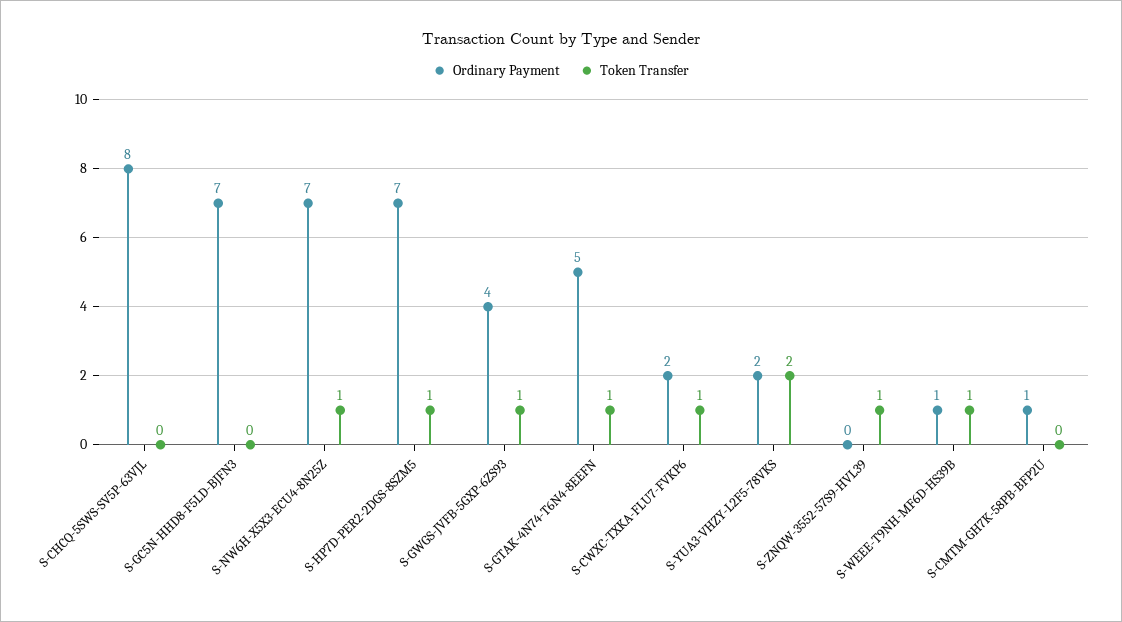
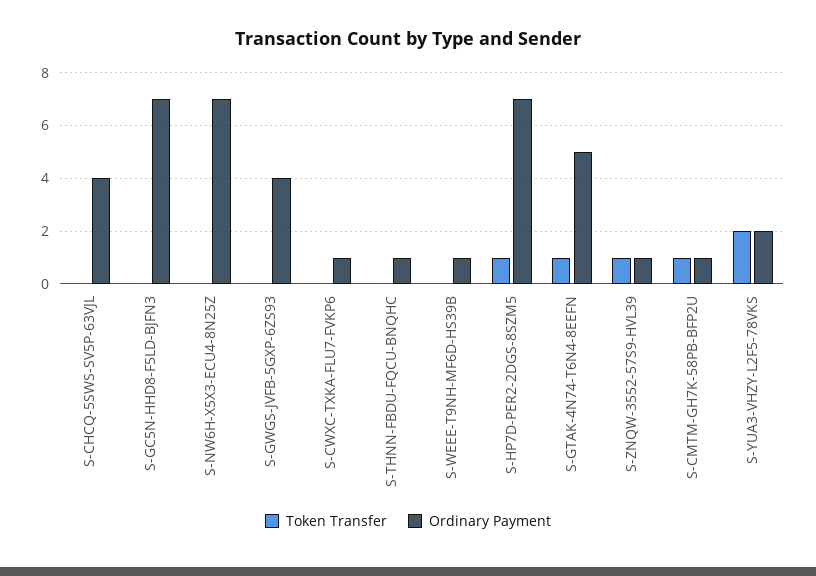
  {
    "Ordinary Payment": {
-     "S-CHCQ-5SWS-SV5P-63VJL": 8,
+     "S-CHCQ-5SWS-SV5P-63VJL": 4,
      "S-GC5N-HHD8-F5LD-BJFN3": 7,
      "S-NW6H-X5X3-ECU4-8N25Z": 7,
      "S-HP7D-PER2-2DGS-8SZM5": 7,
      "S-GWGS-JVFB-5GXP-6ZS93": 4,
      "S-GTAK-4N74-T6N4-8EEFN": 5,
-     "S-CWXC-TXKA-FLU7-FVKP6": 2,
+     "S-CWXC-TXKA-FLU7-FVKP6": 1,
      "S-YUA3-VHZY-L2F5-78VKS": 2,
-     "S-ZNQW-3552-57S9-HVL39": 0,
+     "S-ZNQW-3552-57S9-HVL39": 1,
      "S-WEEE-T9NH-MF6D-HS39B": 1,
-     "S-CMTM-GH7K-58PB-BFP2U": 1
+     "S-CMTM-GH7K-58PB-BFP2U": 1,
+     "S-THNN-FBDU-FQCU-BNQHC": 1
    },
    "Token Transfer": {
      "S-CHCQ-5SWS-SV5P-63VJL": 0,
      "S-GC5N-HHD8-F5LD-BJFN3": 0,
-     "S-NW6H-X5X3-ECU4-8N25Z": 1,
+     "S-NW6H-X5X3-ECU4-8N25Z": 0,
      "S-HP7D-PER2-2DGS-8SZM5": 1,
-     "S-GWGS-JVFB-5GXP-6ZS93": 1,
+     "S-GWGS-JVFB-5GXP-6ZS93": 0,
      "S-GTAK-4N74-T6N4-8EEFN": 1,
-     "S-CWXC-TXKA-FLU7-FVKP6": 1,
+     "S-CWXC-TXKA-FLU7-FVKP6": 0,
      "S-YUA3-VHZY-L2F5-78VKS": 2,
      "S-ZNQW-3552-57S9-HVL39": 1,
-     "S-WEEE-T9NH-MF6D-HS39B": 1,
+     "S-WEEE-T9NH-MF6D-HS39B": 0,
-     "S-CMTM-GH7K-58PB-BFP2U": 0
+     "S-CMTM-GH7K-58PB-BFP2U": 1,
+     "S-THNN-FBDU-FQCU-BNQHC": 0
    }
  }

